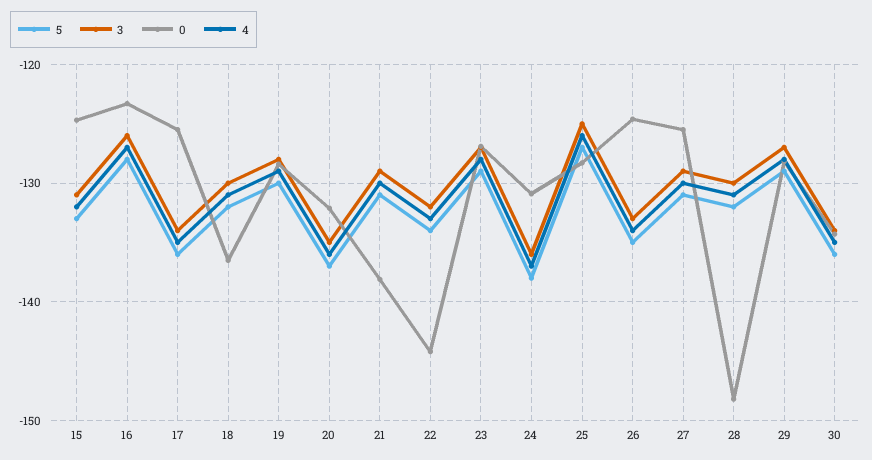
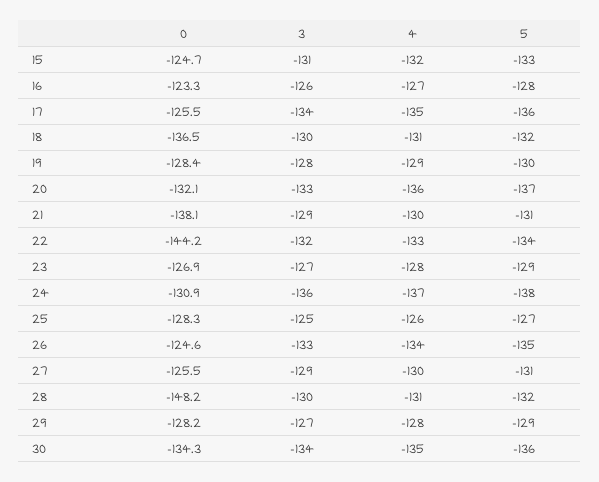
  {
    "5": {
      "15": -133,
      "16": -128,
      "17": -136,
      "18": -132,
      "19": -130,
      "20": -137,
      "21": -131,
      "22": -134,
      "23": -129,
      "24": -138,
      "25": -127,
      "26": -135,
      "27": -131,
      "28": -132,
      "29": -129,
      "30": -136
    },
    "3": {
      "15": -131,
      "16": -126,
      "17": -134,
      "18": -130,
      "19": -128,
-     "20": -135,
+     "20": -133,
      "21": -129,
      "22": -132,
      "23": -127,
      "24": -136,
      "25": -125,
      "26": -133,
      "27": -129,
      "28": -130,
      "29": -127,
      "30": -134
    },
    "0": {
      "15": -124.7,
      "16": -123.3,
      "17": -125.5,
      "18": -136.5,
      "19": -128.4,
      "20": -132.1,
      "21": -138.1,
      "22": -144.2,
      "23": -126.9,
      "24": -130.9,
      "25": -128.3,
      "26": -124.6,
      "27": -125.5,
      "28": -148.2,
      "29": -128.2,
      "30": -134.3
    },
    "4": {
      "15": -132,
      "16": -127,
      "17": -135,
      "18": -131,
      "19": -129,
      "20": -136,
      "21": -130,
      "22": -133,
      "23": -128,
      "24": -137,
      "25": -126,
      "26": -134,
      "27": -130,
      "28": -131,
      "29": -128,
      "30": -135
    }
  }

